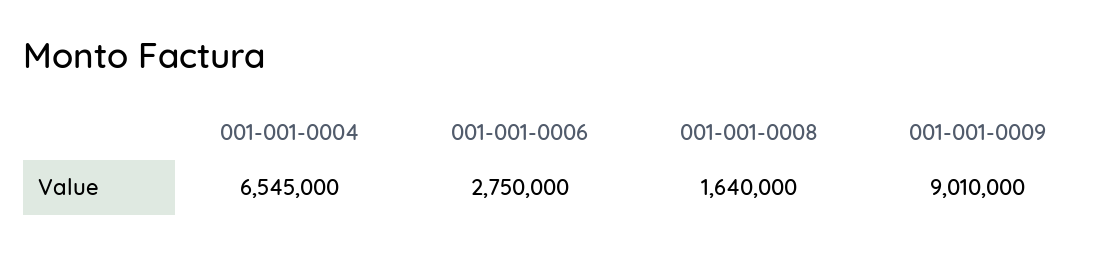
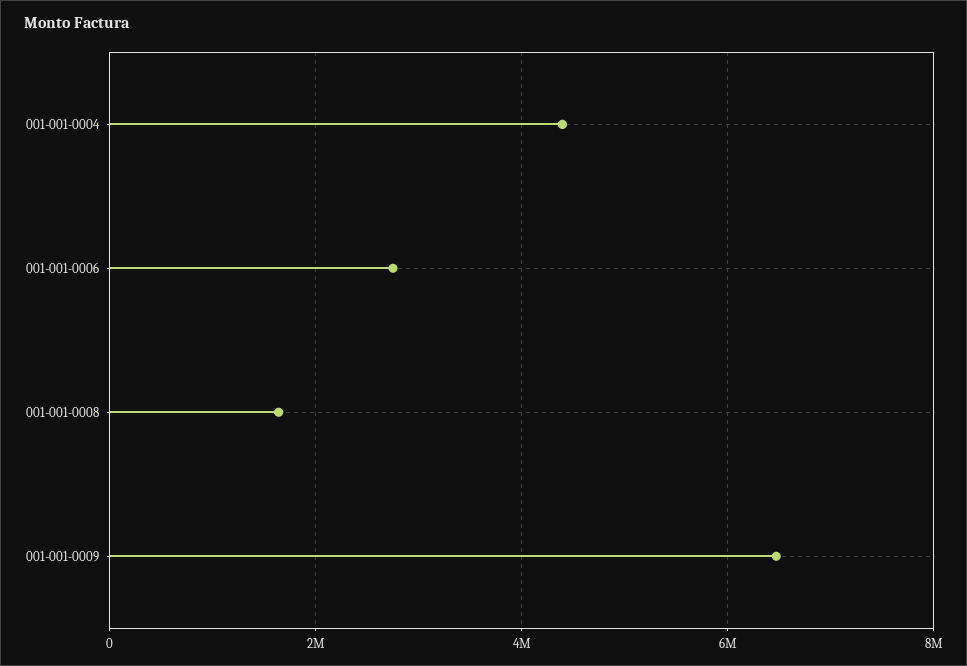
  {
-   "001-001-0004": 6545000,
+   "001-001-0004": 4400000,
    "001-001-0006": 2750000,
    "001-001-0008": 1640000,
-   "001-001-0009": 9010000
+   "001-001-0009": 6400000
  }

